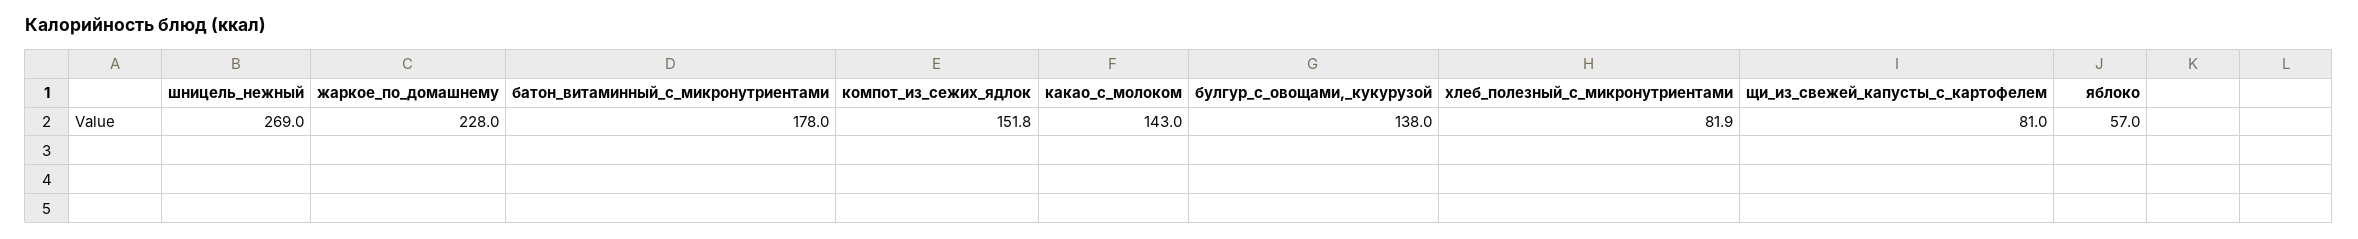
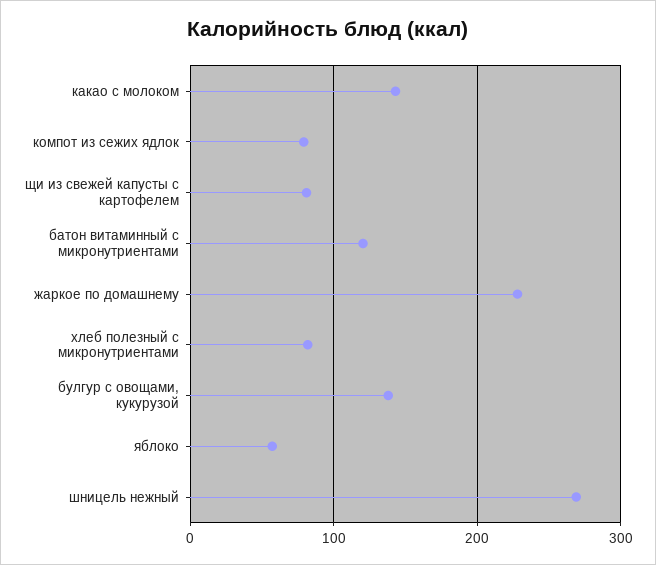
  {
    "шницель_нежный": 269,
    "жаркое_по_домашнему": 228,
-   "батон_витаминный_с_микронутриентами": 178,
+   "батон_витаминный_с_микронутриентами": 120,
-   "компот_из_сежих_ядлок": 151.8,
+   "компот_из_сежих_ядлок": 80,
    "какао_с_молоком": 143,
    "булгур_с_овощами,_кукурузой": 138,
    "хлеб_полезный_с_микронутриентами": 81.9,
    "щи_из_свежей_капусты_с_картофелем": 81,
    "яблоко": 57
  }

